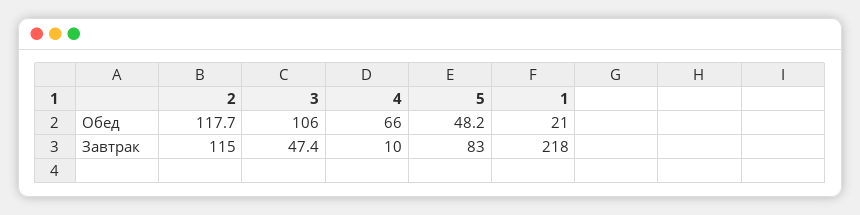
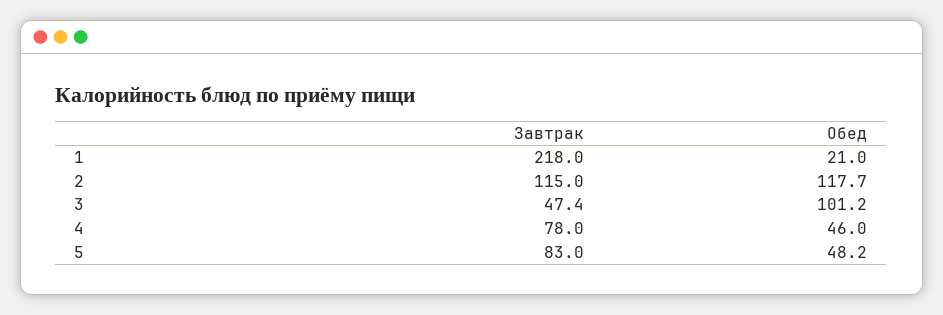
  {
    "2": {
      "Обед": 117.7,
      "Завтрак": 115
    },
    "3": {
-     "Обед": 106,
+     "Обед": 101.2,
      "Завтрак": 47.4
    },
    "4": {
-     "Обед": 66,
+     "Обед": 46,
-     "Завтрак": 10
+     "Завтрак": 78
    },
    "5": {
      "Обед": 48.2,
      "Завтрак": 83
    },
    "1": {
      "Обед": 21,
      "Завтрак": 218
    }
  }

